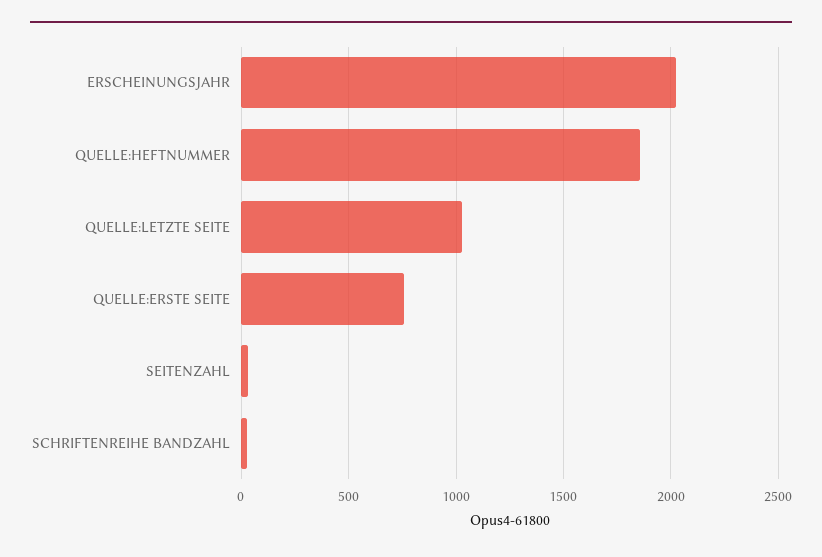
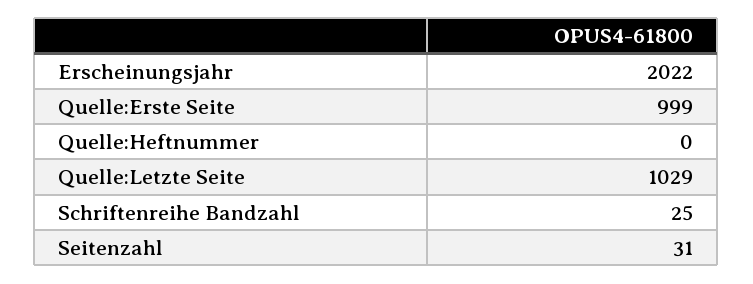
  {
    "ERSCHEINUNGSJAHR": 2022,
-   "QUELLE:HEFTNUMMER": 1850,
+   "QUELLE:HEFTNUMMER": 0,
    "QUELLE:LETZTE SEITE": 1029,
-   "QUELLE:ERSTE SEITE": 750,
+   "QUELLE:ERSTE SEITE": 999,
    "SEITENZAHL": 31,
    "SCHRIFTENREIHE BANDZAHL": 25
  }

